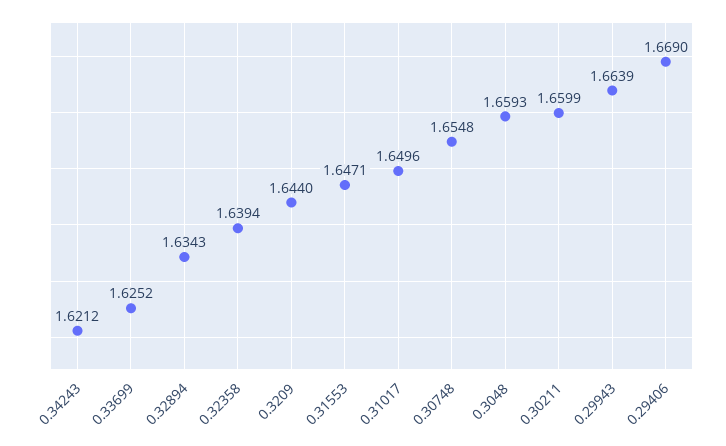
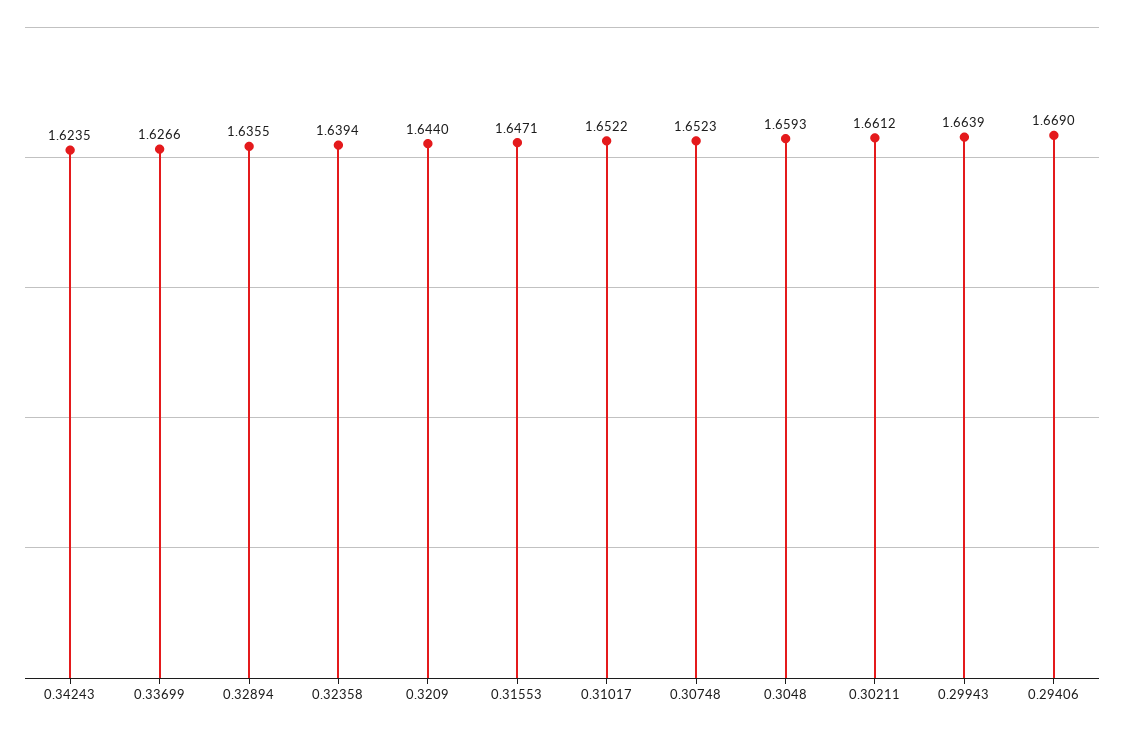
  {
-   "0.34243": 1.6212,
+   "0.34243": 1.6235,
-   "0.33699": 1.6252,
+   "0.33699": 1.6266,
-   "0.32894": 1.6343,
+   "0.32894": 1.6355,
    "0.32358": 1.6394,
    "0.3209": 1.644,
    "0.31553": 1.6471,
-   "0.31017": 1.6496,
+   "0.31017": 1.6522,
-   "0.30748": 1.6548,
+   "0.30748": 1.6523,
    "0.3048": 1.6593,
-   "0.30211": 1.6599,
+   "0.30211": 1.6612,
    "0.29943": 1.6639,
    "0.29406": 1.669
  }

